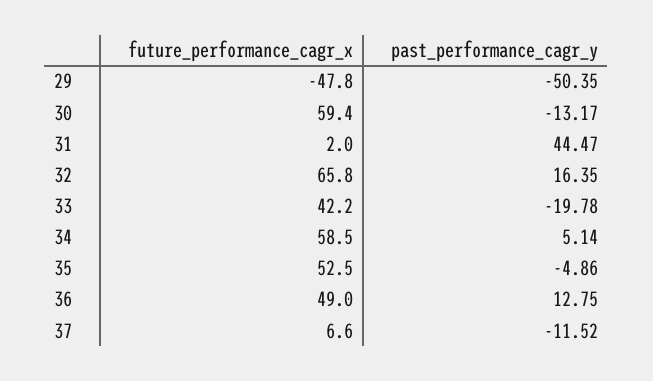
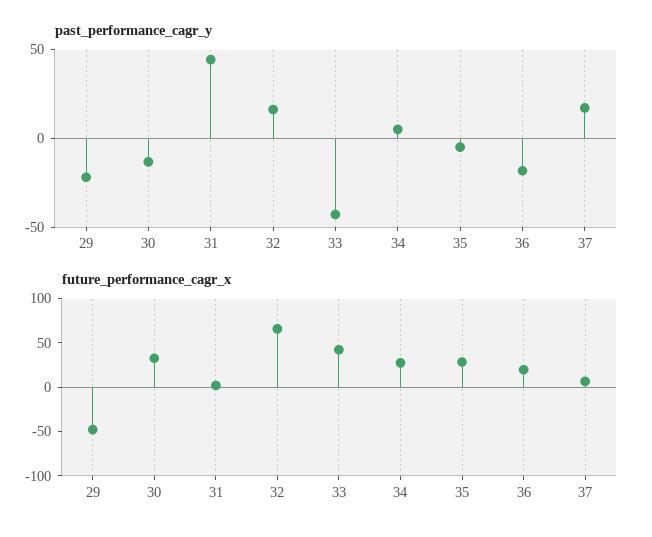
  {
    "future_performance_cagr_x": {
      "29": -47.8,
-     "30": 59.4,
+     "30": 30,
      "31": 2,
      "32": 65.8,
      "33": 42.2,
-     "34": 58.5,
+     "34": 30,
-     "35": 52.5,
+     "35": 30,
-     "36": 49,
+     "36": 20,
      "37": 6.6
    },
    "past_performance_cagr_y": {
-     "29": -50.35,
+     "29": -20,
      "30": -13.17,
      "31": 44.47,
      "32": 16.35,
-     "33": -19.78,
+     "33": -40,
      "34": 5.14,
      "35": -4.86,
-     "36": 12.75,
+     "36": -20,
-     "37": -11.52
+     "37": 20
    }
  }

